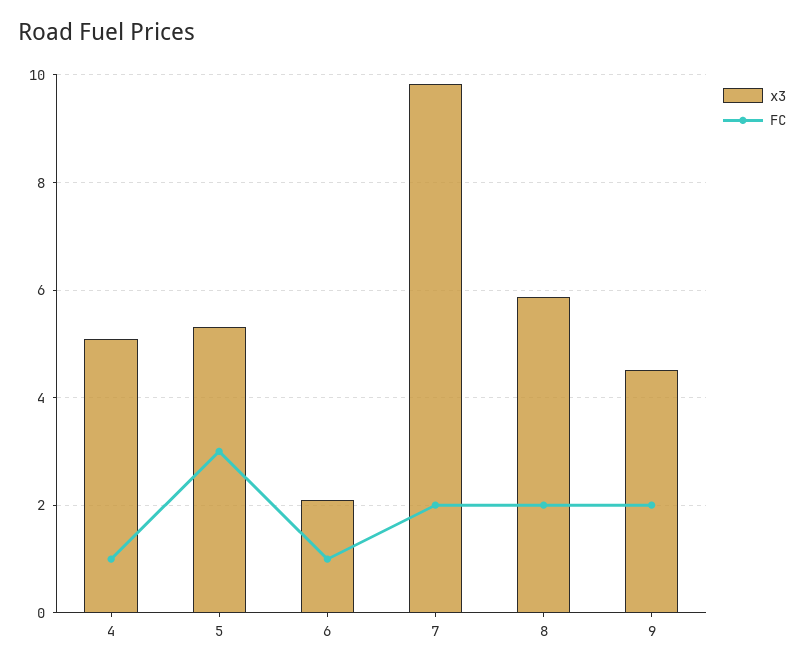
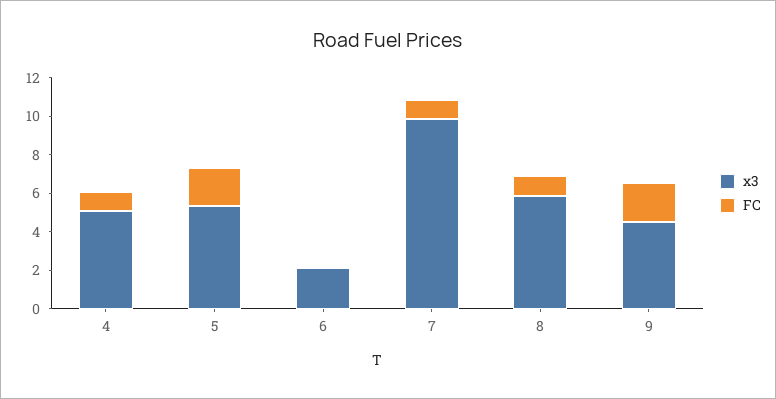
  {
    "x3": {
      "4": 5,
      "5": 5.4,
      "6": 2.2,
      "7": 9.8,
      "8": 5.8,
      "9": 4.6
    },
    "FC": {
      "4": 1,
-     "5": 3,
+     "5": 2,
-     "6": 1,
+     "6": 0,
-     "7": 2,
+     "7": 1,
-     "8": 2,
+     "8": 1,
      "9": 2
    }
  }

